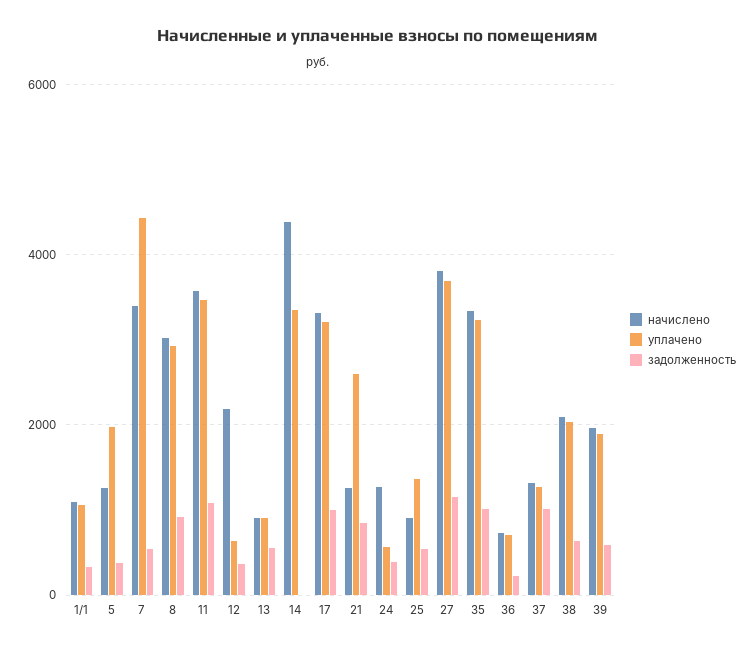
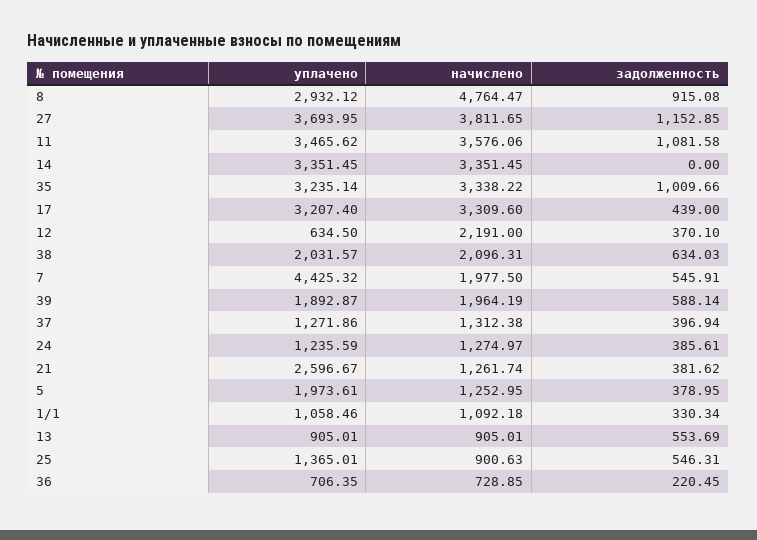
  {
    "начислено": {
      "1/1": 1092.18,
      "5": 1252.95,
-     "7": 3400,
+     "7": 1977.5,
-     "8": 3000,
+     "8": 4764.47,
      "11": 3576.06,
      "12": 2191,
      "13": 905.01,
-     "14": 4400,
+     "14": 3351.45,
      "17": 3309.6,
      "21": 1261.74,
      "24": 1274.97,
      "25": 900.63,
      "27": 3811.65,
      "35": 3338.22,
      "36": 728.85,
      "37": 1312.38,
      "38": 2096.31,
      "39": 1964.19
    },
    "уплачено": {
      "1/1": 1058.46,
      "5": 1973.61,
      "7": 4425.32,
      "8": 2932.12,
      "11": 3465.62,
      "12": 634.5,
      "13": 905.01,
      "14": 3351.45,
      "17": 3207.4,
      "21": 2596.67,
-     "24": 600,
+     "24": 1235.59,
      "25": 1365.01,
      "27": 3693.95,
      "35": 3235.14,
      "36": 706.35,
      "37": 1271.86,
      "38": 2031.57,
      "39": 1892.87
    },
    "задолженность": {
      "1/1": 330.34,
      "5": 378.95,
      "7": 545.91,
      "8": 915.08,
      "11": 1081.58,
      "12": 370.1,
      "13": 553.69,
      "14": 0,
-     "17": 1000,
+     "17": 439,
-     "21": 800,
+     "21": 381.62,
      "24": 385.61,
      "25": 546.31,
      "27": 1152.85,
      "35": 1009.66,
      "36": 220.45,
-     "37": 1000,
+     "37": 396.94,
      "38": 634.03,
      "39": 588.14
    }
  }

